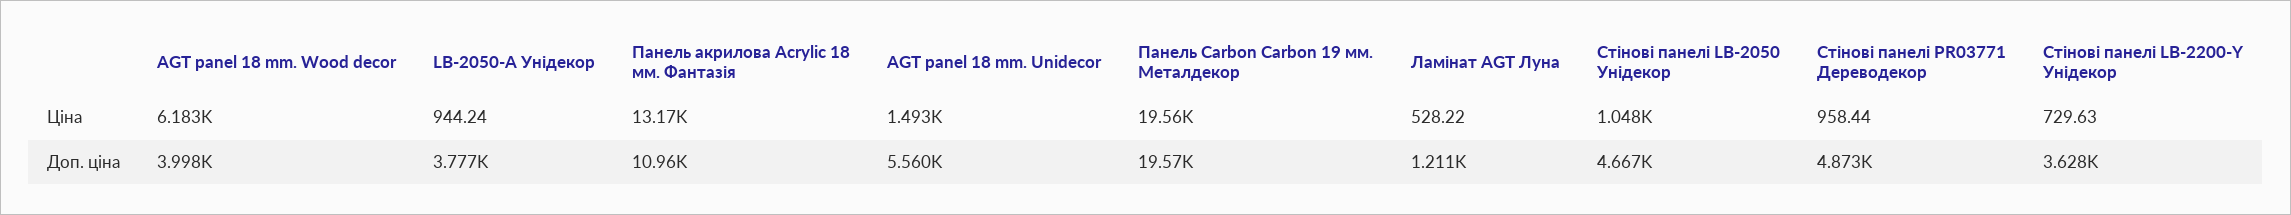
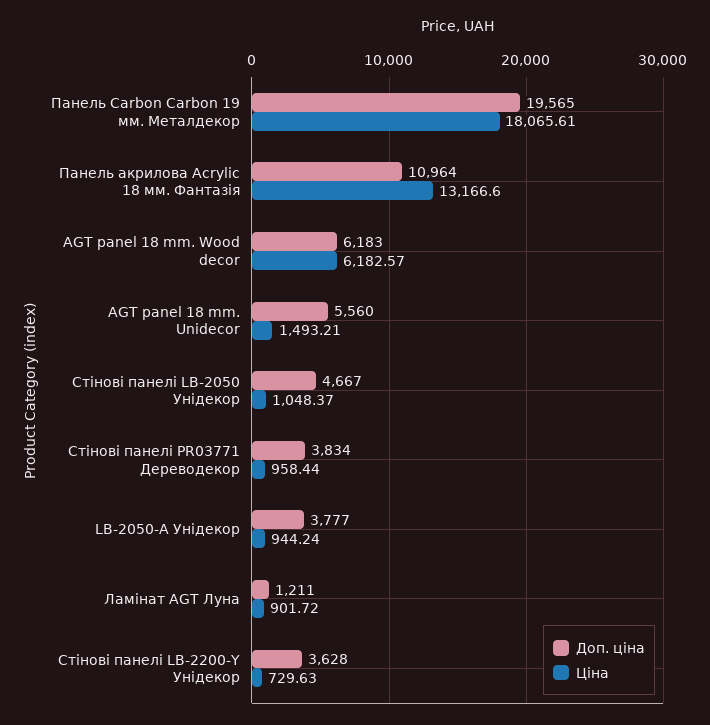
  {
    "Ціна": {
      "AGT panel 18 mm. Wood decor": 6182.57,
      "LB-2050-А Унідекор": 944.24,
      "Панель акрилова Acrylic 18 мм. Фантазія": 13166.6,
      "AGT panel 18 mm. Unidecor": 1493.21,
-     "Панель Carbon Carbon 19 мм. Металдекор": 19560,
+     "Панель Carbon Carbon 19 мм. Металдекор": 18065.61,
-     "Ламінат AGT Луна": 528.22,
+     "Ламінат AGT Луна": 901.72,
      "Стінові панелі LB-2050 Унідекор": 1048.37,
      "Стінові панелі PR03771 Дереводекор": 958.44,
      "Стінові панелі LB-2200-Y Унідекор": 729.63
    },
    "Доп. ціна": {
-     "AGT panel 18 mm. Wood decor": 3998,
+     "AGT panel 18 mm. Wood decor": 6183,
      "LB-2050-А Унідекор": 3777,
      "Панель акрилова Acrylic 18 мм. Фантазія": 10964,
      "AGT panel 18 mm. Unidecor": 5560,
      "Панель Carbon Carbon 19 мм. Металдекор": 19565,
      "Ламінат AGT Луна": 1211,
      "Стінові панелі LB-2050 Унідекор": 4667,
-     "Стінові панелі PR03771 Дереводекор": 4873,
+     "Стінові панелі PR03771 Дереводекор": 3834,
      "Стінові панелі LB-2200-Y Унідекор": 3628
    }
  }

